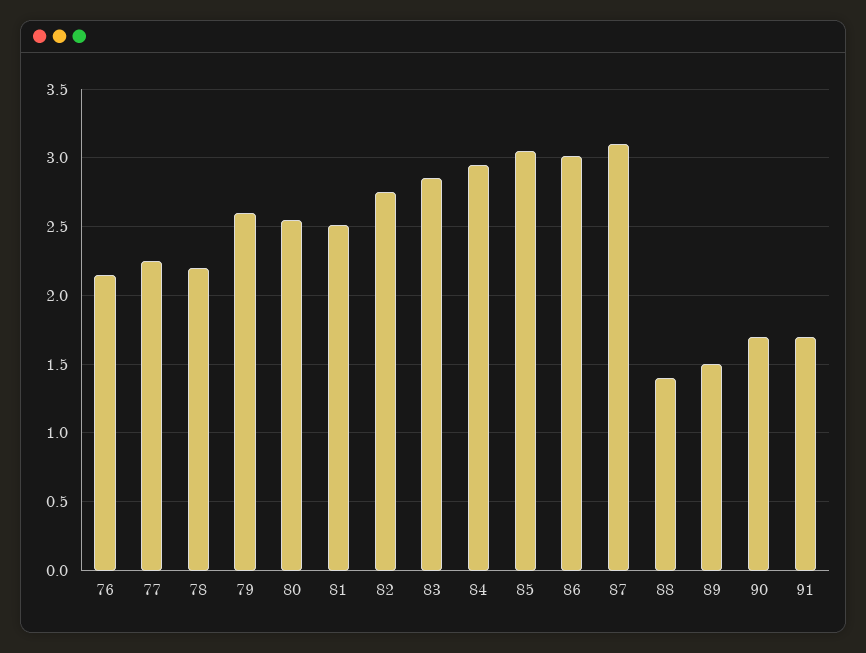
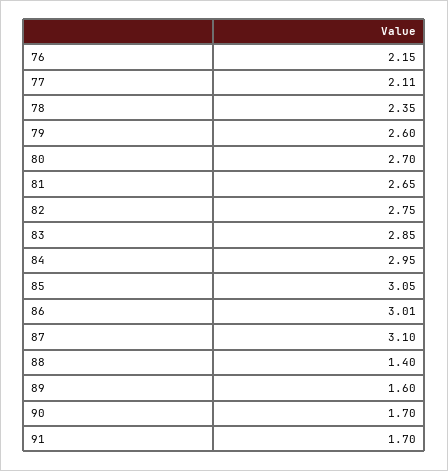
  {
    "76": 2.15,
-   "77": 2.25,
+   "77": 2.11,
-   "78": 2.2,
+   "78": 2.35,
    "79": 2.6,
-   "80": 2.55,
+   "80": 2.7,
-   "81": 2.5,
+   "81": 2.65,
    "82": 2.75,
    "83": 2.85,
    "84": 2.95,
    "85": 3.05,
    "86": 3.01,
    "87": 3.1,
    "88": 1.4,
-   "89": 1.5,
+   "89": 1.6,
    "90": 1.7,
    "91": 1.7
  }

